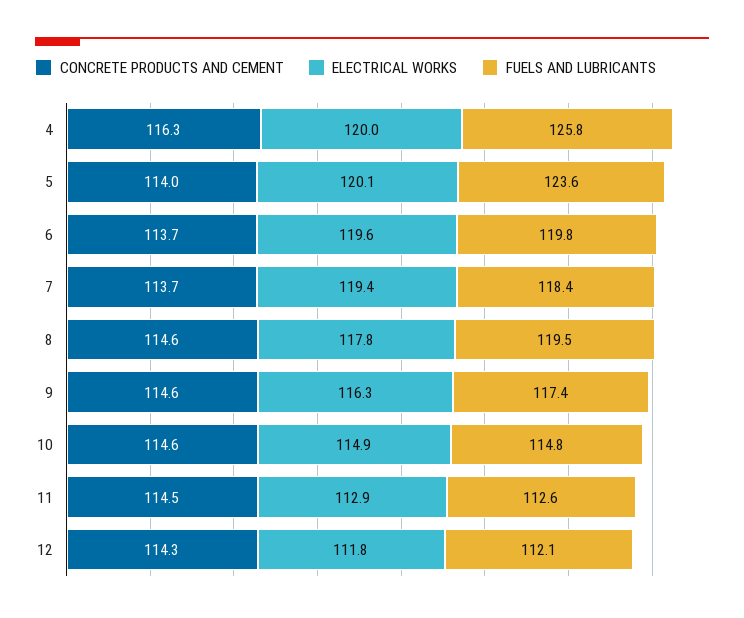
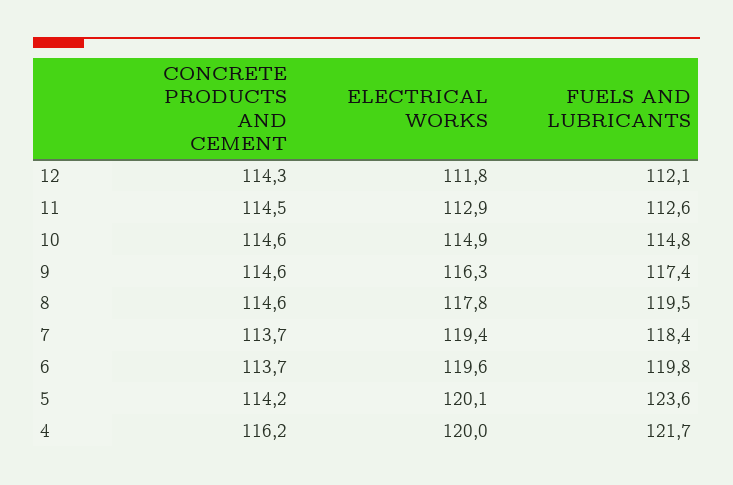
  {
    "CONCRETE PRODUCTS AND CEMENT": {
-     "4": 116.3,
+     "4": 116.2,
-     "5": 114,
+     "5": 114.2,
      "6": 113.7,
      "7": 113.7,
      "8": 114.6,
      "9": 114.6,
      "10": 114.6,
      "11": 114.5,
      "12": 114.3
    },
    "ELECTRICAL WORKS": {
      "4": 120,
      "5": 120.1,
      "6": 119.6,
      "7": 119.4,
      "8": 117.8,
      "9": 116.3,
      "10": 114.9,
      "11": 112.9,
      "12": 111.8
    },
    "FUELS AND LUBRICANTS": {
-     "4": 125.8,
+     "4": 121.7,
      "5": 123.6,
      "6": 119.8,
      "7": 118.4,
      "8": 119.5,
      "9": 117.4,
      "10": 114.8,
      "11": 112.6,
      "12": 112.1
    }
  }

